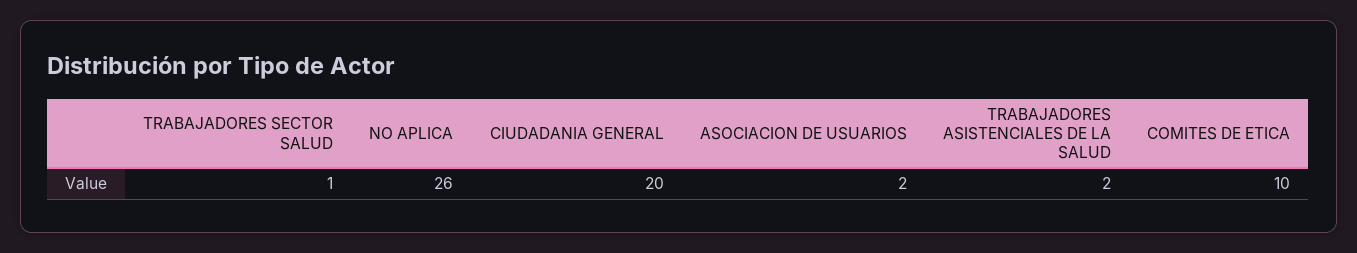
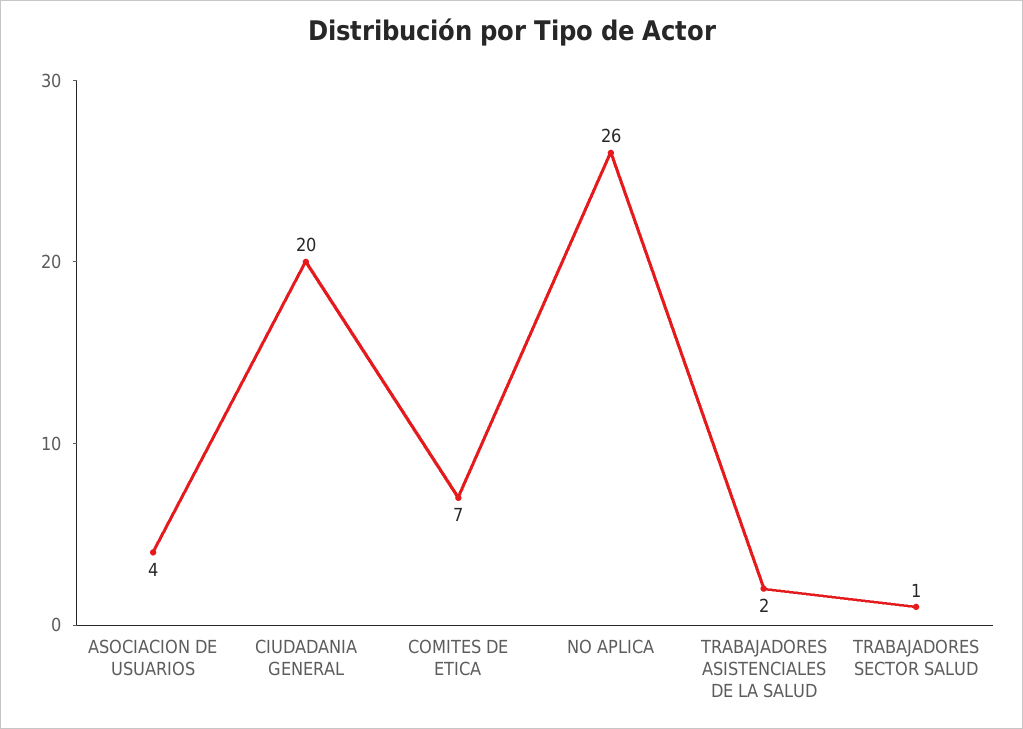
  {
    "TRABAJADORES SECTOR SALUD": 1,
    "NO APLICA": 26,
    "CIUDADANIA GENERAL": 20,
-   "ASOCIACION DE USUARIOS": 2,
+   "ASOCIACION DE USUARIOS": 4,
    "TRABAJADORES ASISTENCIALES DE LA SALUD": 2,
-   "COMITES DE ETICA": 10
+   "COMITES DE ETICA": 7
  }

